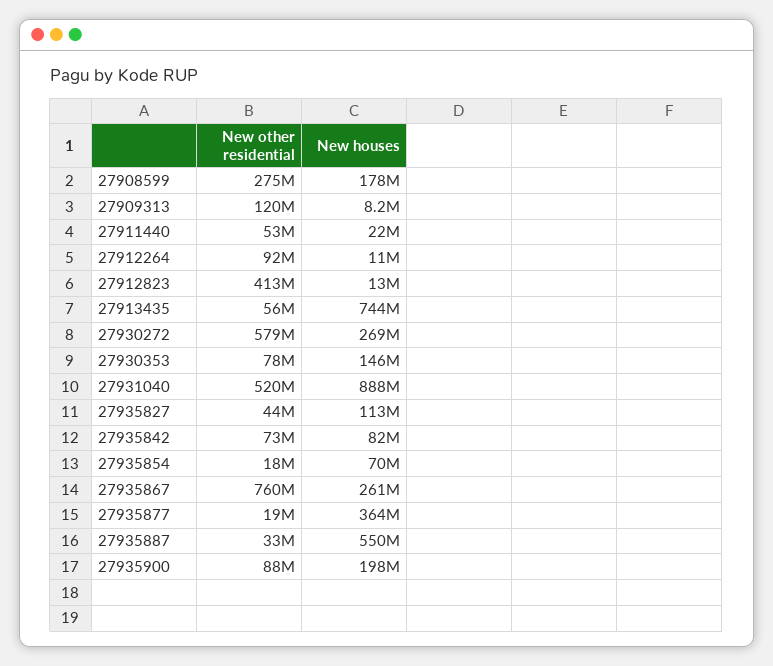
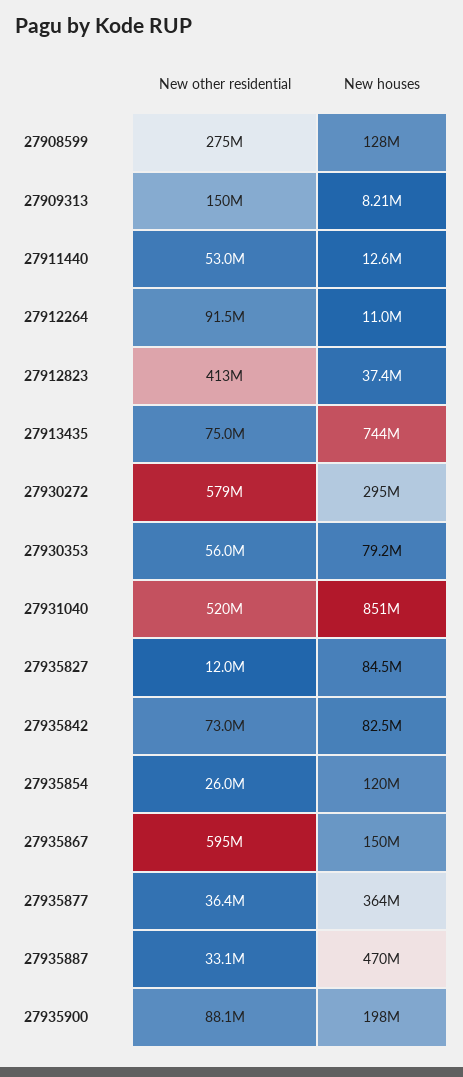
  {
    "New other residential": {
      "27908599": 275000000,
-     "27909313": 120000000,
+     "27909313": 150000000,
      "27911440": 53000000,
      "27912264": 91500000,
      "27912823": 413000000,
-     "27913435": 56000000,
+     "27913435": 75000000,
      "27930272": 579000000,
-     "27930353": 78000000,
+     "27930353": 56000000,
      "27931040": 520000000,
-     "27935827": 44000000,
+     "27935827": 12000000,
      "27935842": 73000000,
-     "27935854": 18000000,
+     "27935854": 26000000,
-     "27935867": 760000000,
+     "27935867": 595000000,
-     "27935877": 19000000,
+     "27935877": 36400000,
      "27935887": 33100000,
      "27935900": 88100000
    },
    "New houses": {
-     "27908599": 178000000,
+     "27908599": 128000000,
      "27909313": 8210000,
-     "27911440": 22000000,
+     "27911440": 12600000,
      "27912264": 11000000,
-     "27912823": 13000000,
+     "27912823": 37400000,
      "27913435": 744000000,
-     "27930272": 269000000,
+     "27930272": 295000000,
-     "27930353": 146000000,
+     "27930353": 79200000,
-     "27931040": 888000000,
+     "27931040": 851000000,
-     "27935827": 113000000,
+     "27935827": 84500000,
      "27935842": 82500000,
-     "27935854": 70000000,
+     "27935854": 120000000,
-     "27935867": 261000000,
+     "27935867": 150000000,
      "27935877": 364000000,
-     "27935887": 550000000,
+     "27935887": 470000000,
      "27935900": 198000000
    }
  }

